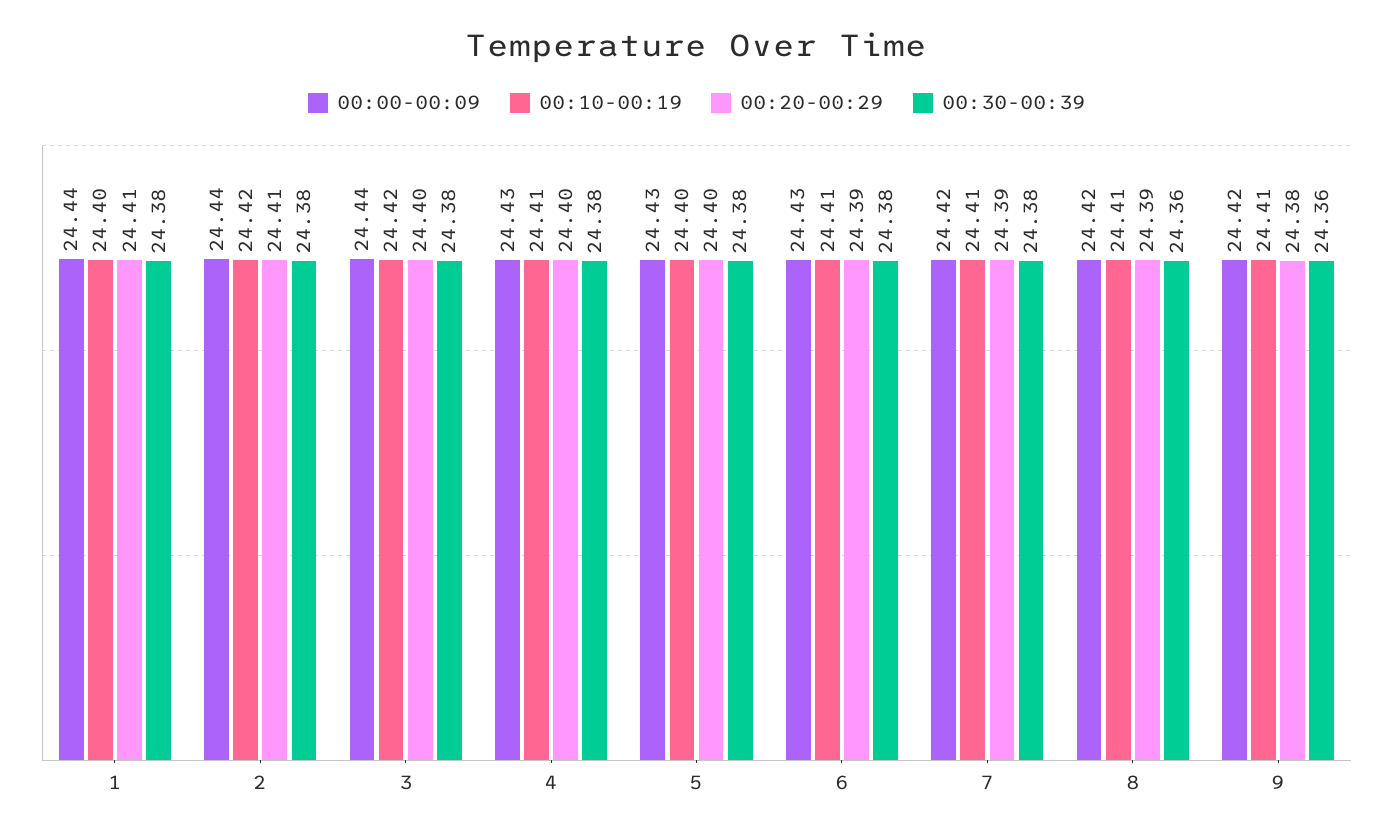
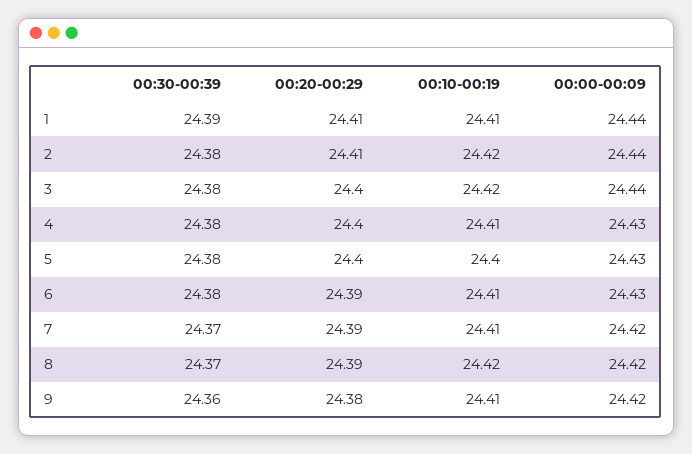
  {
    "00:00-00:09": {
      "1": 24.44,
      "2": 24.44,
      "3": 24.44,
      "4": 24.43,
      "5": 24.43,
      "6": 24.43,
      "7": 24.42,
      "8": 24.42,
      "9": 24.42
    },
    "00:10-00:19": {
-     "1": 24.4,
+     "1": 24.41,
      "2": 24.42,
      "3": 24.42,
      "4": 24.41,
      "5": 24.4,
      "6": 24.41,
      "7": 24.41,
-     "8": 24.41,
+     "8": 24.42,
      "9": 24.41
    },
    "00:20-00:29": {
      "1": 24.41,
      "2": 24.41,
      "3": 24.4,
      "4": 24.4,
      "5": 24.4,
      "6": 24.39,
      "7": 24.39,
      "8": 24.39,
      "9": 24.38
    },
    "00:30-00:39": {
-     "1": 24.38,
+     "1": 24.39,
      "2": 24.38,
      "3": 24.38,
      "4": 24.38,
      "5": 24.38,
      "6": 24.38,
-     "7": 24.38,
+     "7": 24.37,
-     "8": 24.36,
+     "8": 24.37,
      "9": 24.36
    }
  }

